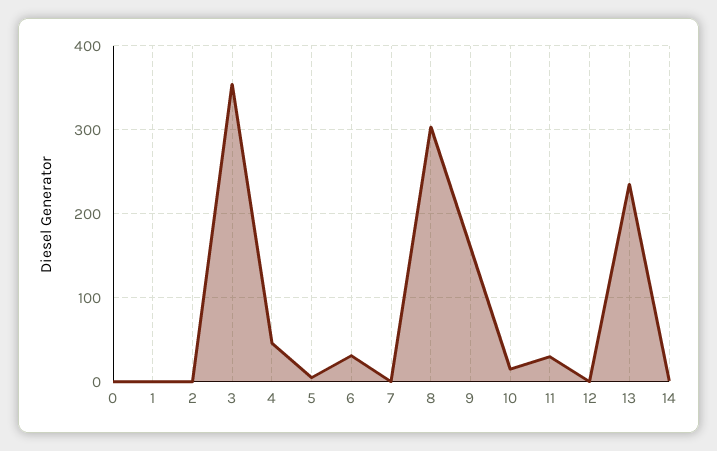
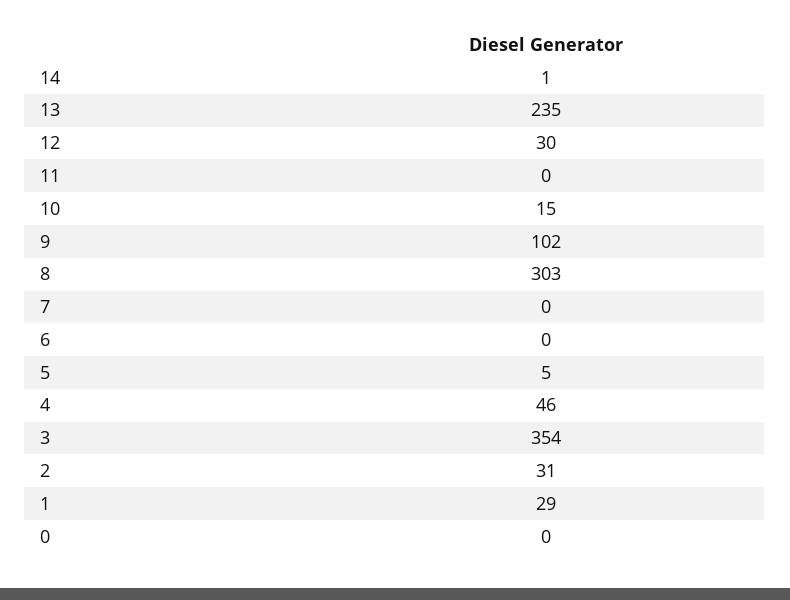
  {
    "0": 0,
-   "1": 0,
+   "1": 29,
-   "2": 0,
+   "2": 31,
    "3": 354,
    "4": 46,
    "5": 5,
-   "6": 30,
+   "6": 0,
    "7": 0,
    "8": 303,
-   "9": 160,
+   "9": 102,
    "10": 15,
-   "11": 30,
+   "11": 0,
-   "12": 0,
+   "12": 30,
    "13": 235,
    "14": 1
  }

